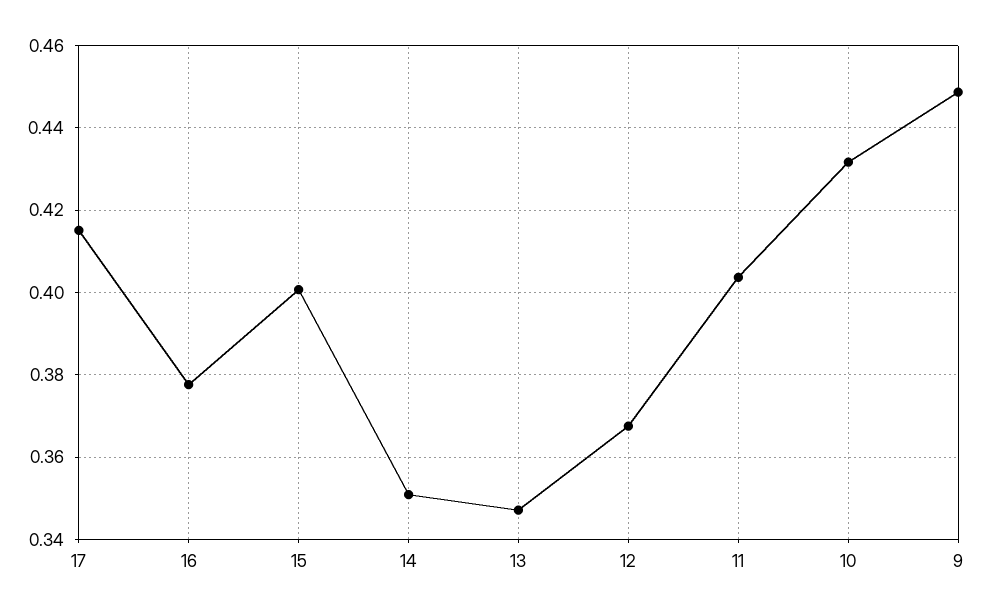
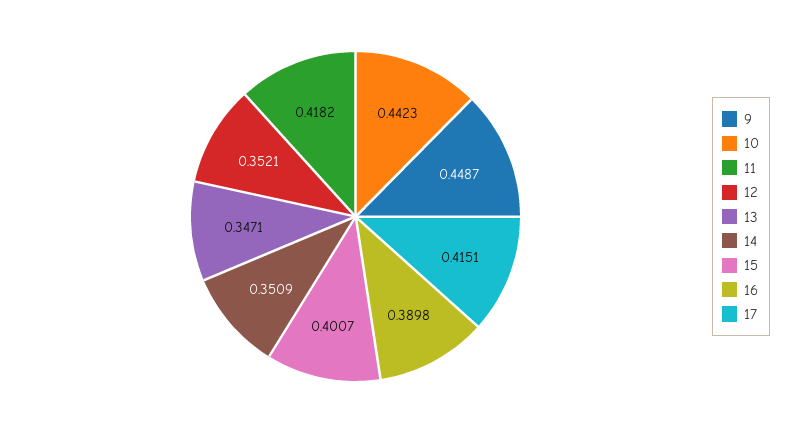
  {
    "17": 0.4151,
-   "16": 0.378,
+   "16": 0.3898,
    "15": 0.4007,
    "14": 0.3509,
    "13": 0.3471,
-   "12": 0.368,
+   "12": 0.3521,
-   "11": 0.404,
+   "11": 0.4182,
-   "10": 0.432,
+   "10": 0.4423,
    "9": 0.4487
  }

